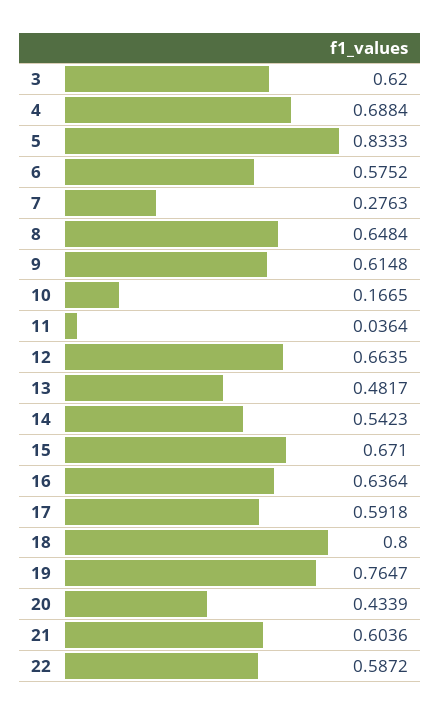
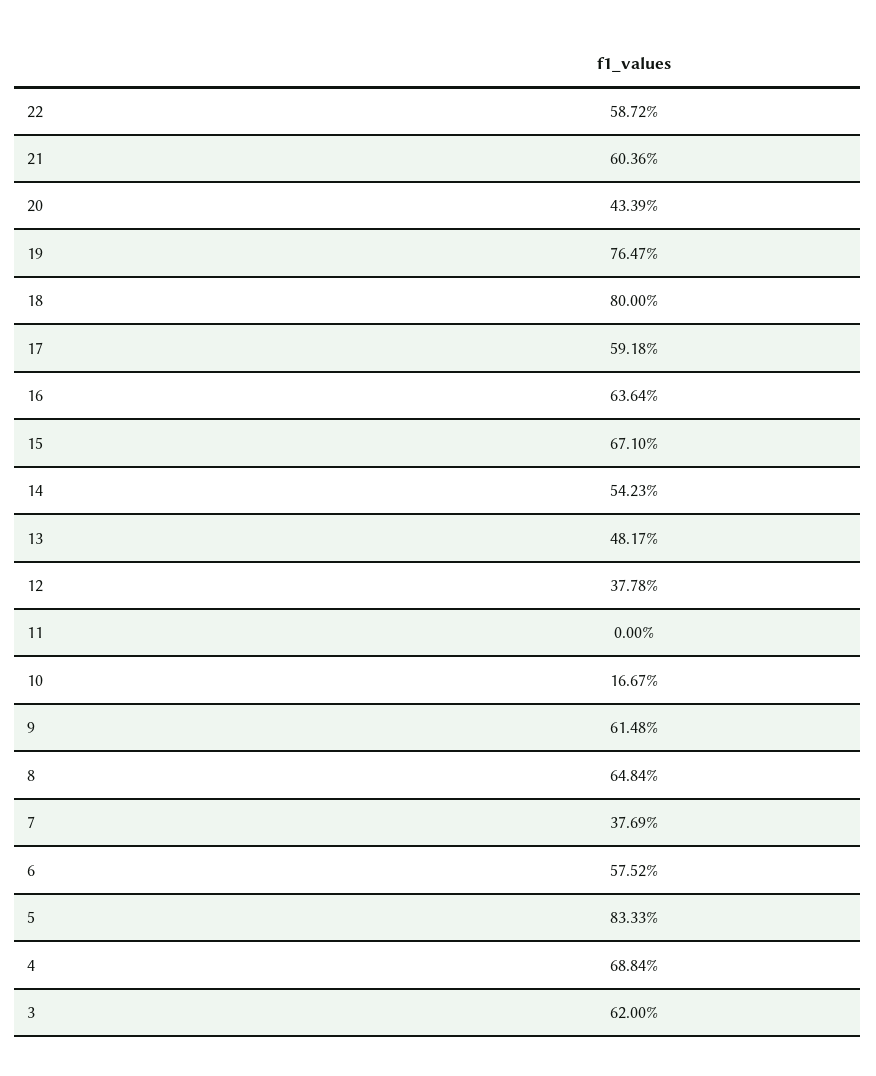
  {
    "3": 0.62,
    "4": 0.6884,
    "5": 0.8333,
    "6": 0.5752,
-   "7": 0.2763,
+   "7": 0.3769,
    "8": 0.6484,
    "9": 0.6148,
-   "10": 0.1665,
+   "10": 0.1667,
-   "11": 0.0364,
+   "11": 0,
-   "12": 0.6635,
+   "12": 0.3778,
    "13": 0.4817,
    "14": 0.5423,
    "15": 0.671,
    "16": 0.6364,
    "17": 0.5918,
    "18": 0.8,
    "19": 0.7647,
    "20": 0.4339,
    "21": 0.6036,
    "22": 0.5872
  }

